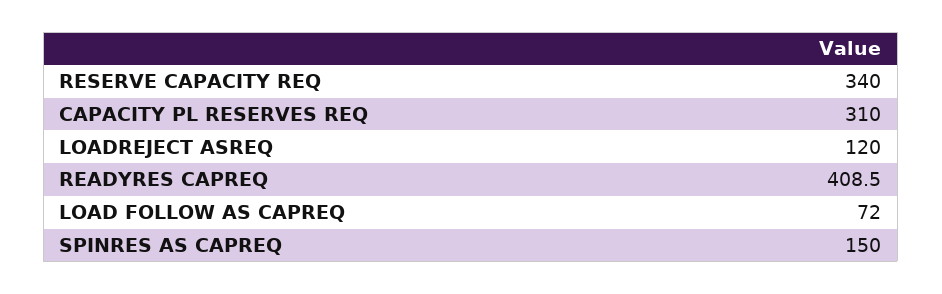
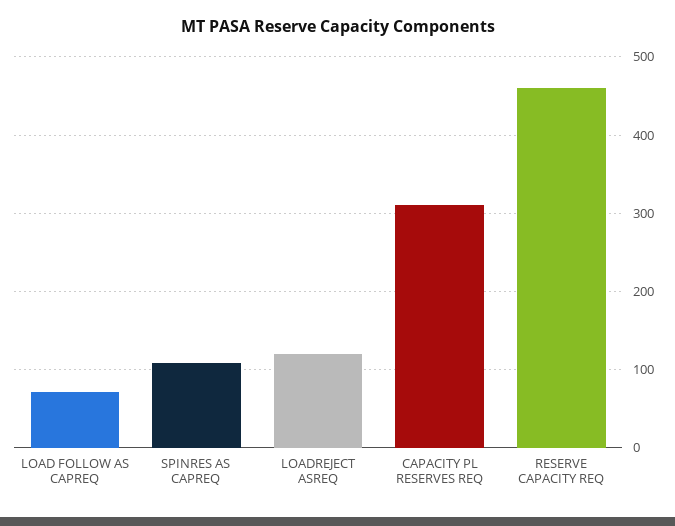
  {
-   "RESERVE CAPACITY REQ": 340,
+   "RESERVE CAPACITY REQ": 460,
    "CAPACITY PL RESERVES REQ": 310,
    "LOADREJECT ASREQ": 120,
-   "READYRES CAPREQ": 408.5,
    "LOAD FOLLOW AS CAPREQ": 72,
-   "SPINRES AS CAPREQ": 150
+   "SPINRES AS CAPREQ": 110
  }

